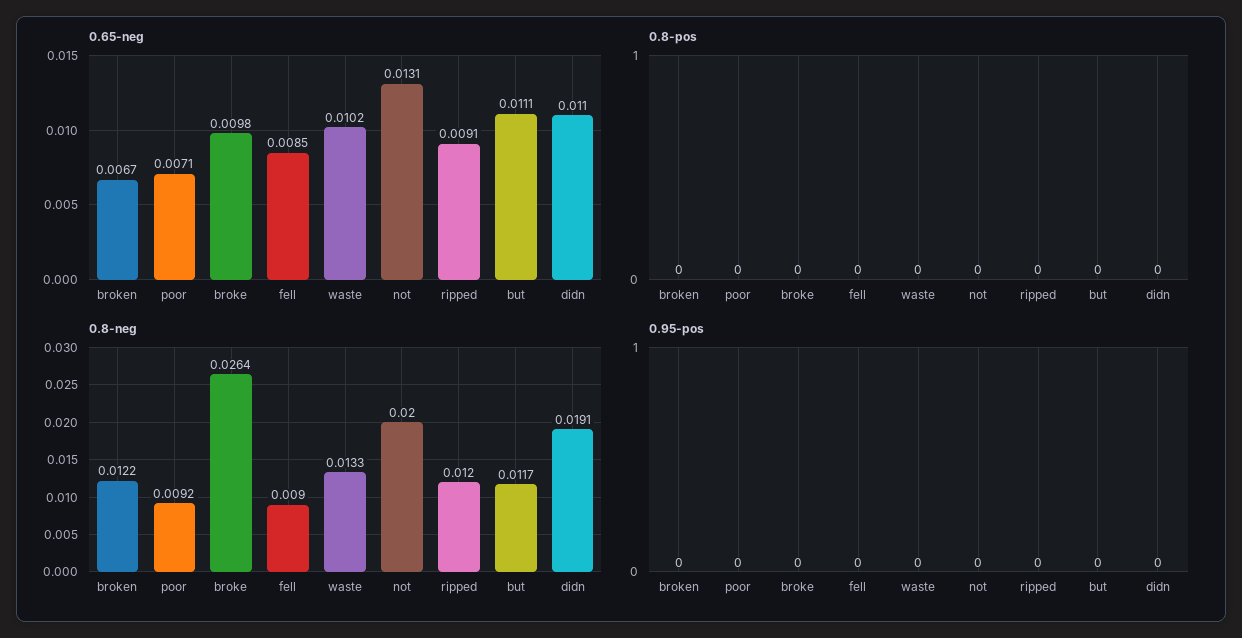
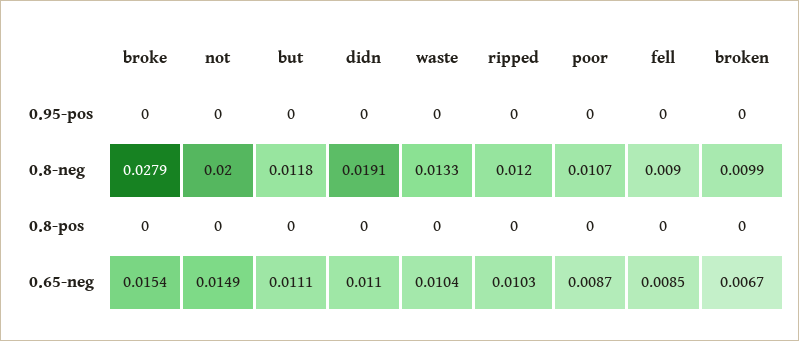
  {
    "0.65-neg": {
      "broken": 0.0067,
-     "poor": 0.0071,
+     "poor": 0.0087,
-     "broke": 0.0098,
+     "broke": 0.0154,
      "fell": 0.0085,
-     "waste": 0.0102,
+     "waste": 0.0104,
-     "not": 0.0131,
+     "not": 0.0149,
-     "ripped": 0.0091,
+     "ripped": 0.0103,
      "but": 0.0111,
      "didn": 0.011
    },
    "0.8-pos": {
      "broken": 0,
      "poor": 0,
      "broke": 0,
      "fell": 0,
      "waste": 0,
      "not": 0,
      "ripped": 0,
      "but": 0,
      "didn": 0
    },
    "0.8-neg": {
-     "broken": 0.0122,
+     "broken": 0.0099,
-     "poor": 0.0092,
+     "poor": 0.0107,
-     "broke": 0.0264,
+     "broke": 0.0279,
      "fell": 0.009,
      "waste": 0.0133,
      "not": 0.02,
      "ripped": 0.012,
-     "but": 0.0117,
+     "but": 0.0118,
      "didn": 0.0191
    },
    "0.95-pos": {
      "broken": 0,
      "poor": 0,
      "broke": 0,
      "fell": 0,
      "waste": 0,
      "not": 0,
      "ripped": 0,
      "but": 0,
      "didn": 0
    }
  }

